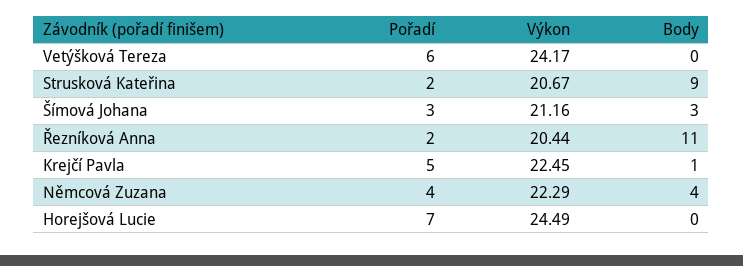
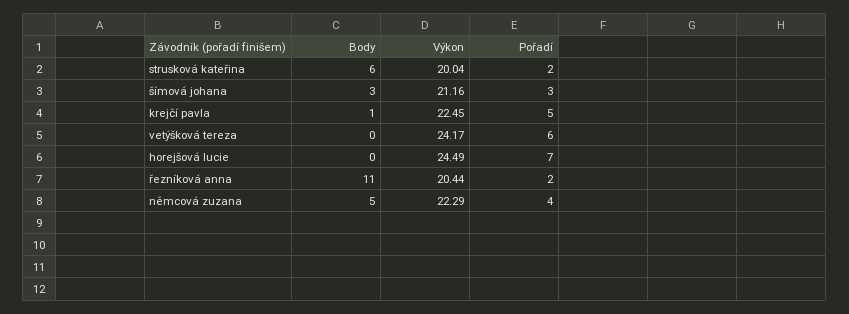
  {
    "Pořadí": {
      "Vetýšková Tereza": 6,
      "Strusková Kateřina": 2,
      "Šímová Johana": 3,
      "Řezníková Anna": 2,
      "Krejčí Pavla": 5,
      "Němcová Zuzana": 4,
      "Horejšová Lucie": 7
    },
    "Výkon": {
      "Vetýšková Tereza": 24.17,
-     "Strusková Kateřina": 20.67,
+     "Strusková Kateřina": 20.04,
      "Šímová Johana": 21.16,
      "Řezníková Anna": 20.44,
      "Krejčí Pavla": 22.45,
      "Němcová Zuzana": 22.29,
      "Horejšová Lucie": 24.49
    },
    "Body": {
      "Vetýšková Tereza": 0,
-     "Strusková Kateřina": 9,
+     "Strusková Kateřina": 6,
      "Šímová Johana": 3,
      "Řezníková Anna": 11,
      "Krejčí Pavla": 1,
-     "Němcová Zuzana": 4,
+     "Němcová Zuzana": 5,
      "Horejšová Lucie": 0
    }
  }

